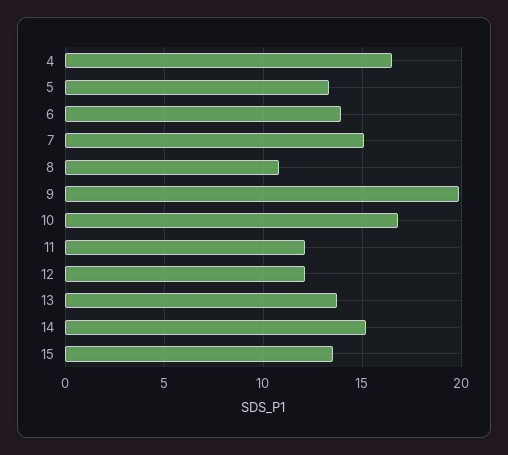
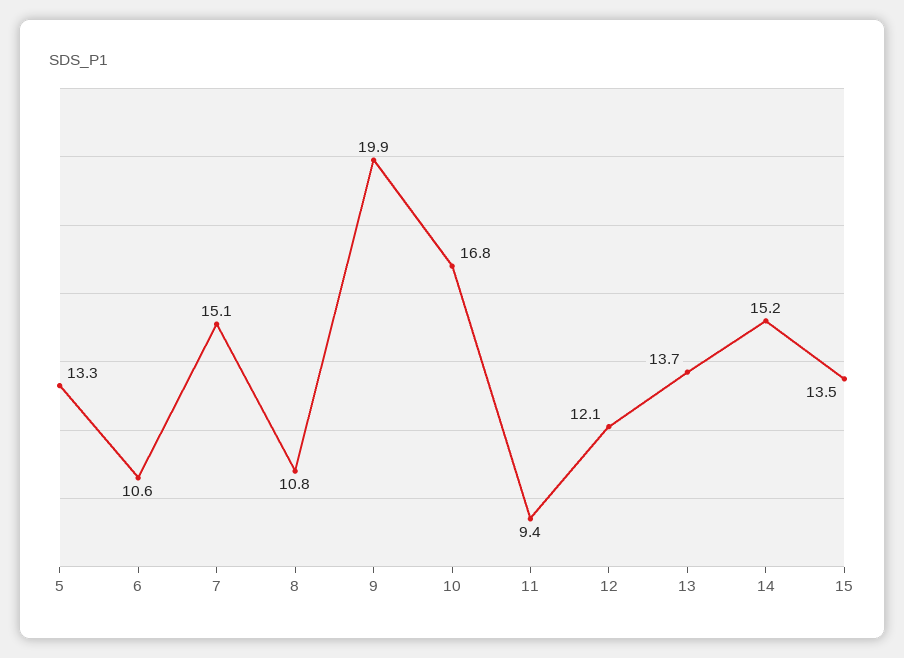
  {
-   "4": 16.5,
    "5": 13.3,
-   "6": 14,
+   "6": 10.6,
    "7": 15.1,
    "8": 10.8,
    "9": 19.9,
    "10": 16.8,
-   "11": 12,
+   "11": 9.4,
    "12": 12.1,
    "13": 13.7,
    "14": 15.2,
    "15": 13.5
  }

